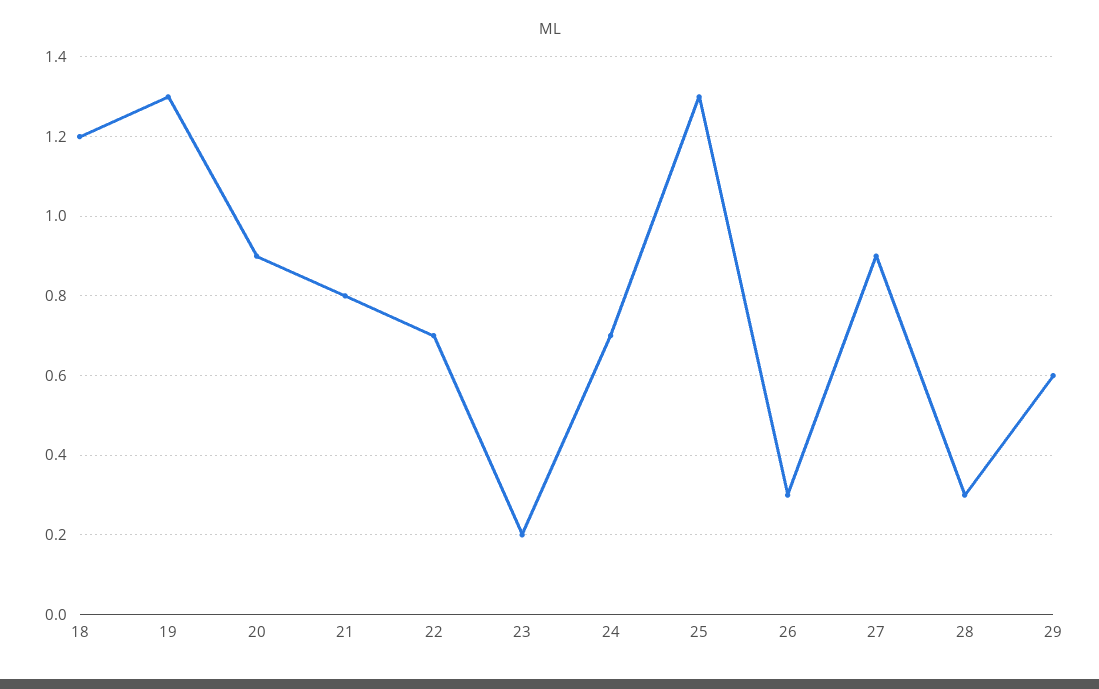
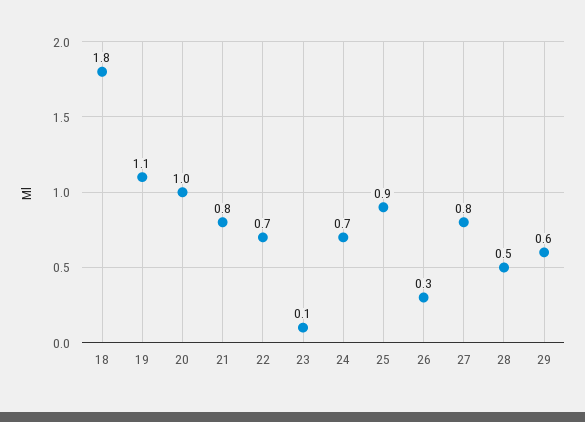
  {
-   "18": 1.2,
+   "18": 1.8,
-   "19": 1.3,
+   "19": 1.1,
-   "20": 0.9,
+   "20": 1,
    "21": 0.8,
    "22": 0.7,
-   "23": 0.2,
+   "23": 0.1,
    "24": 0.7,
-   "25": 1.3,
+   "25": 0.9,
    "26": 0.3,
-   "27": 0.9,
+   "27": 0.8,
-   "28": 0.3,
+   "28": 0.5,
    "29": 0.6
  }

